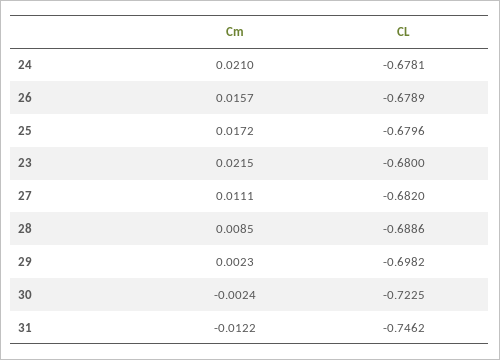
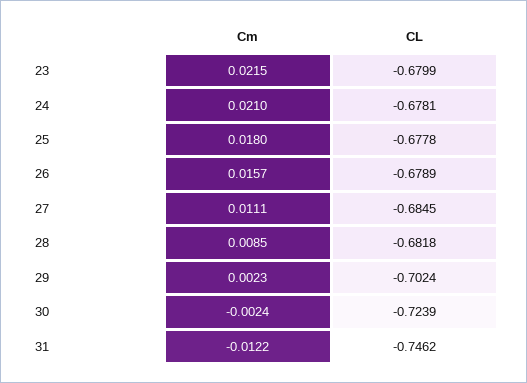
  {
    "Cm": {
      "24": 0.021,
      "26": 0.0157,
-     "25": 0.0172,
+     "25": 0.018,
      "23": 0.0215,
      "27": 0.0111,
      "28": 0.0085,
      "29": 0.0023,
      "30": -0.0024,
      "31": -0.0122
    },
    "CL": {
      "24": -0.6781,
      "26": -0.6789,
-     "25": -0.6796,
+     "25": -0.6778,
-     "23": -0.68,
+     "23": -0.6799,
-     "27": -0.682,
+     "27": -0.6845,
-     "28": -0.6886,
+     "28": -0.6818,
-     "29": -0.6982,
+     "29": -0.7024,
-     "30": -0.7225,
+     "30": -0.7239,
      "31": -0.7462
    }
  }

